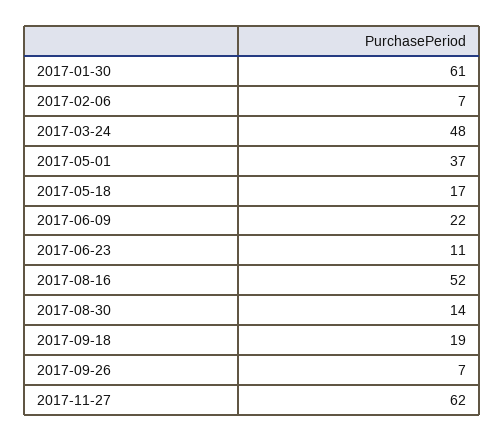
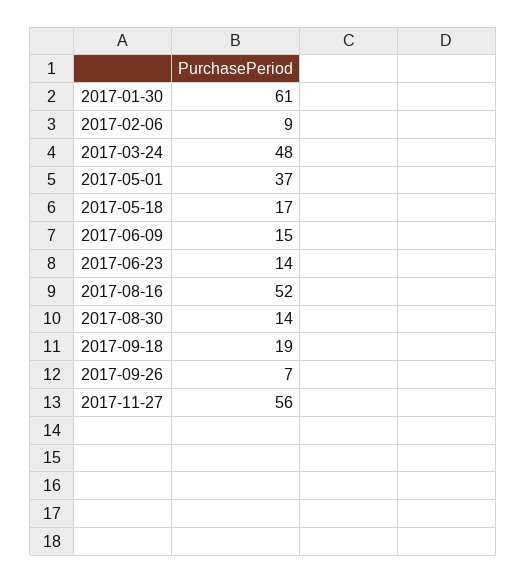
  {
    "2017-01-30": 61,
-   "2017-02-06": 7,
+   "2017-02-06": 9,
    "2017-03-24": 48,
    "2017-05-01": 37,
    "2017-05-18": 17,
-   "2017-06-09": 22,
+   "2017-06-09": 15,
-   "2017-06-23": 11,
+   "2017-06-23": 14,
    "2017-08-16": 52,
    "2017-08-30": 14,
    "2017-09-18": 19,
    "2017-09-26": 7,
-   "2017-11-27": 62
+   "2017-11-27": 56
  }

